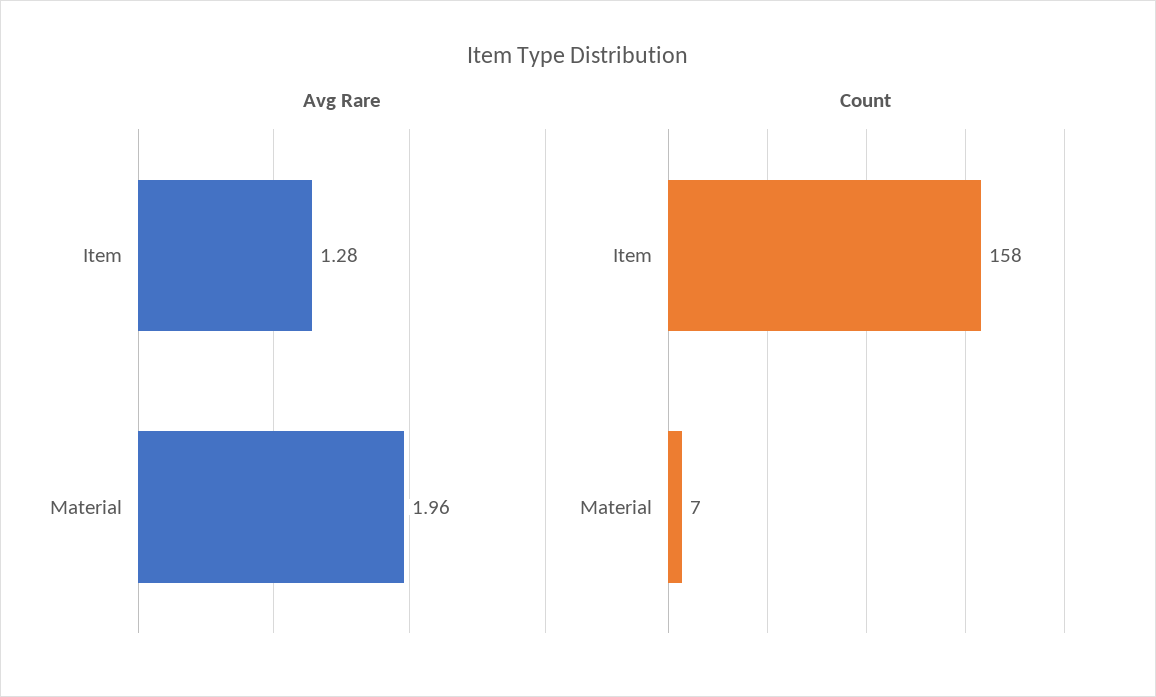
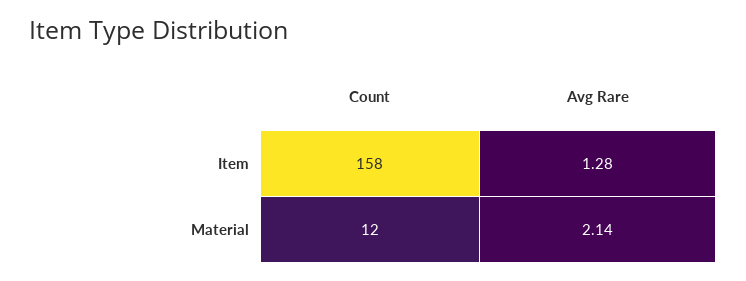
  {
    "Avg Rare": {
      "Item": 1.28,
-     "Material": 1.96
+     "Material": 2.14
    },
    "Count": {
      "Item": 158,
-     "Material": 7
+     "Material": 12
    }
  }

